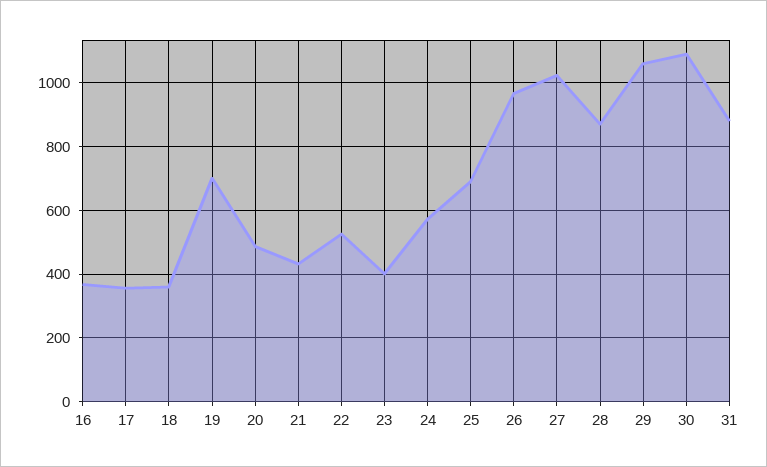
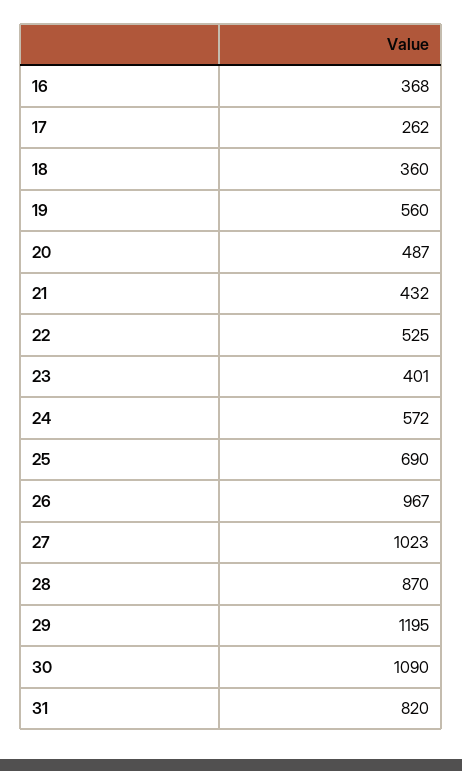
  {
    "16": 368,
-   "17": 360,
+   "17": 262,
    "18": 360,
-   "19": 700,
+   "19": 560,
    "20": 487,
    "21": 432,
    "22": 525,
    "23": 401,
    "24": 572,
    "25": 690,
    "26": 967,
    "27": 1023,
    "28": 870,
-   "29": 1060,
+   "29": 1195,
    "30": 1090,
-   "31": 880
+   "31": 820
  }

